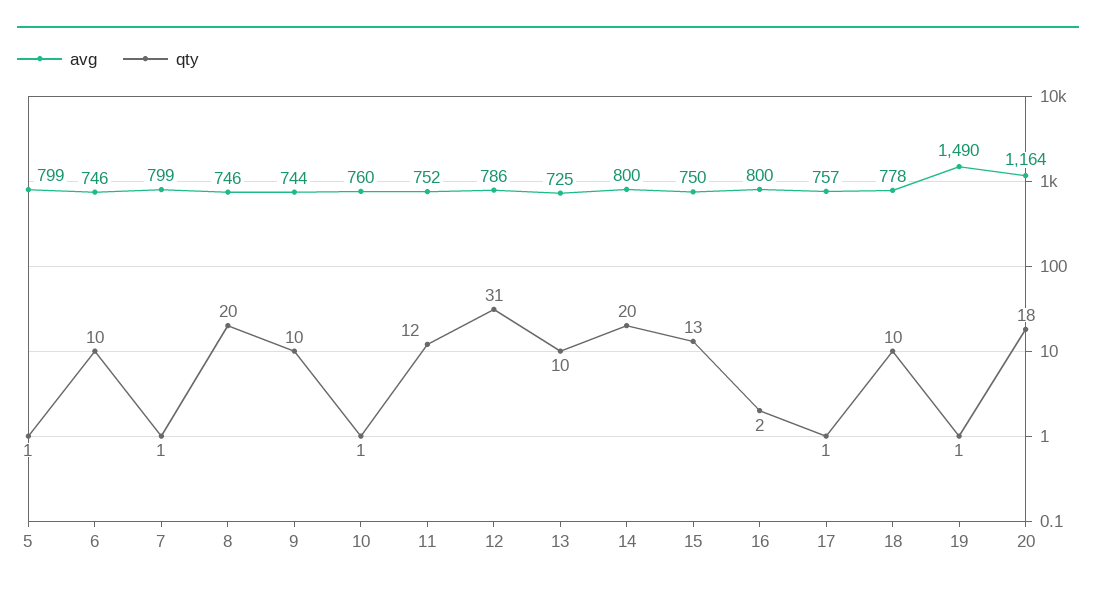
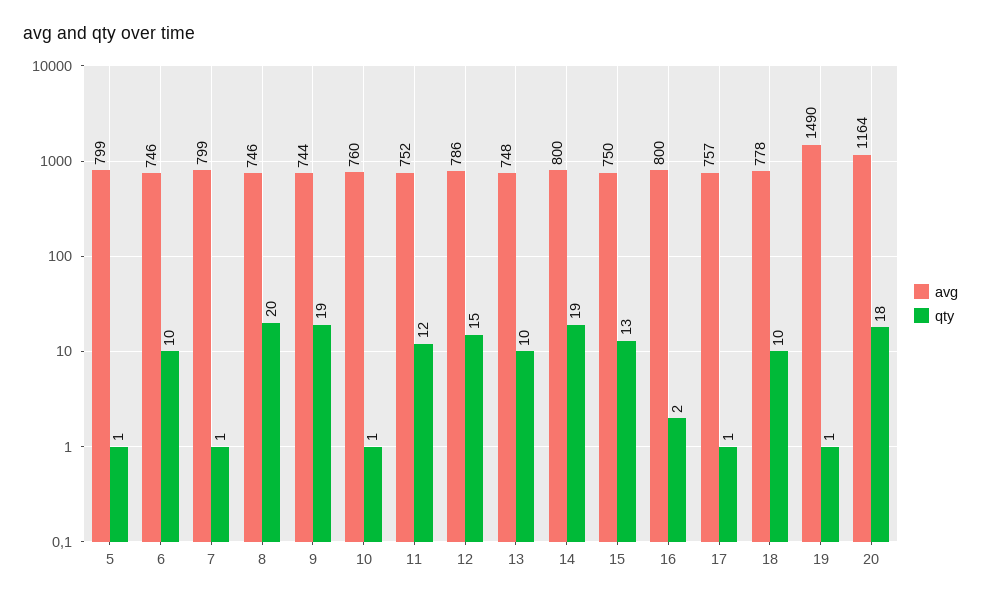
  {
    "avg": {
      "5": 799,
      "6": 746,
      "7": 799,
      "8": 746,
      "9": 744,
      "10": 760,
      "11": 752,
      "12": 786,
-     "13": 725,
+     "13": 748,
      "14": 800,
      "15": 750,
      "16": 800,
      "17": 757,
      "18": 778,
      "19": 1490,
      "20": 1164
    },
    "qty": {
      "5": 1,
      "6": 10,
      "7": 1,
      "8": 20,
-     "9": 10,
+     "9": 19,
      "10": 1,
      "11": 12,
-     "12": 31,
+     "12": 15,
      "13": 10,
-     "14": 20,
+     "14": 19,
      "15": 13,
      "16": 2,
      "17": 1,
      "18": 10,
      "19": 1,
      "20": 18
    }
  }

